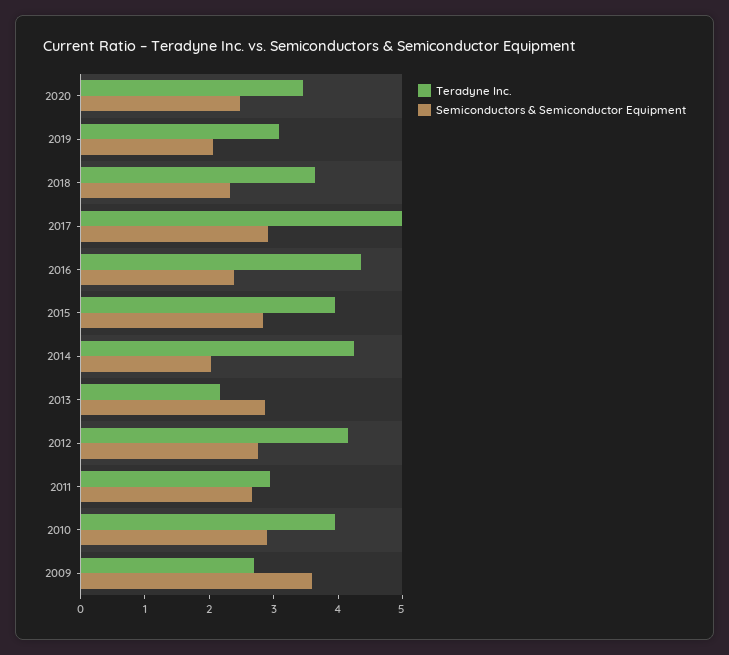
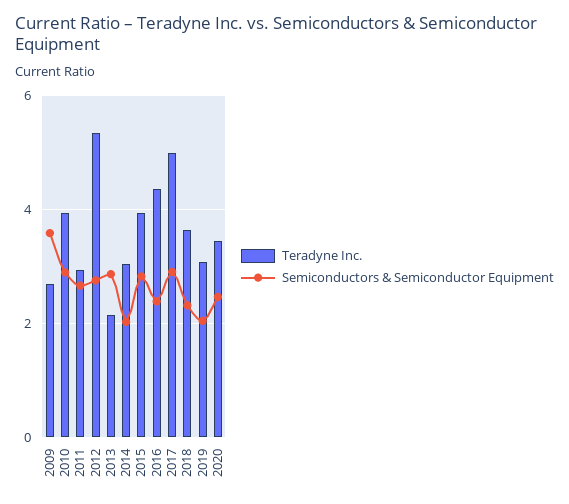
  {
    "Teradyne Inc.": {
      "2020": 3.4,
      "2019": 3,
      "2018": 3.6,
      "2017": 5,
      "2016": 4.4,
      "2015": 4,
-     "2014": 4.2,
+     "2014": 3,
      "2013": 2.2,
-     "2012": 4.2,
+     "2012": 5.4,
      "2011": 3,
      "2010": 4,
      "2009": 2.6
    },
    "Semiconductors & Semiconductor Equipment": {
      "2020": 2.4,
      "2019": 2,
      "2018": 2.4,
      "2017": 3,
      "2016": 2.4,
      "2015": 2.8,
      "2014": 2,
      "2013": 2.8,
      "2012": 2.8,
      "2011": 2.6,
      "2010": 3,
      "2009": 3.6
    }
  }

